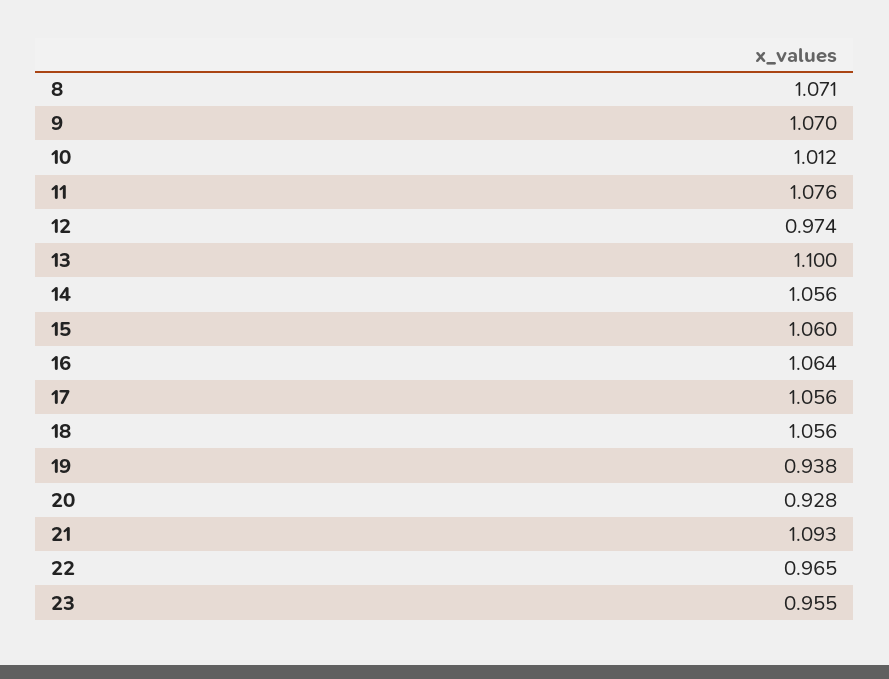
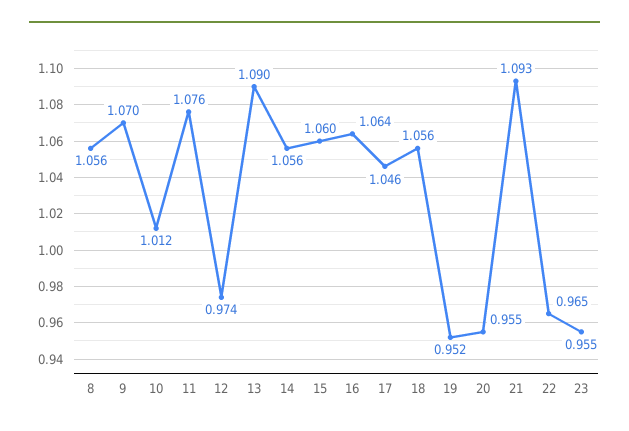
  {
-   "8": 1.071,
+   "8": 1.056,
    "9": 1.07,
    "10": 1.012,
    "11": 1.076,
    "12": 0.974,
-   "13": 1.1,
+   "13": 1.09,
    "14": 1.056,
    "15": 1.06,
    "16": 1.064,
-   "17": 1.056,
+   "17": 1.046,
    "18": 1.056,
-   "19": 0.938,
+   "19": 0.952,
-   "20": 0.928,
+   "20": 0.955,
    "21": 1.093,
    "22": 0.965,
    "23": 0.955
  }

